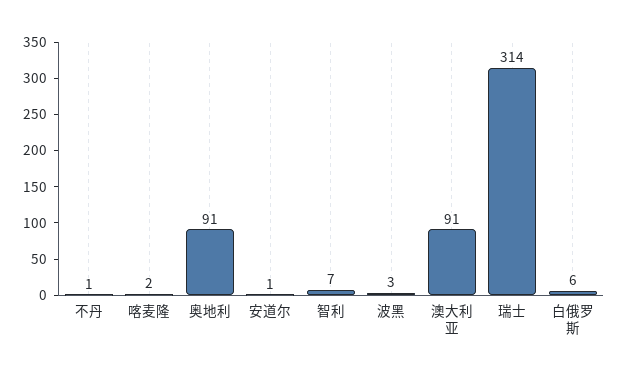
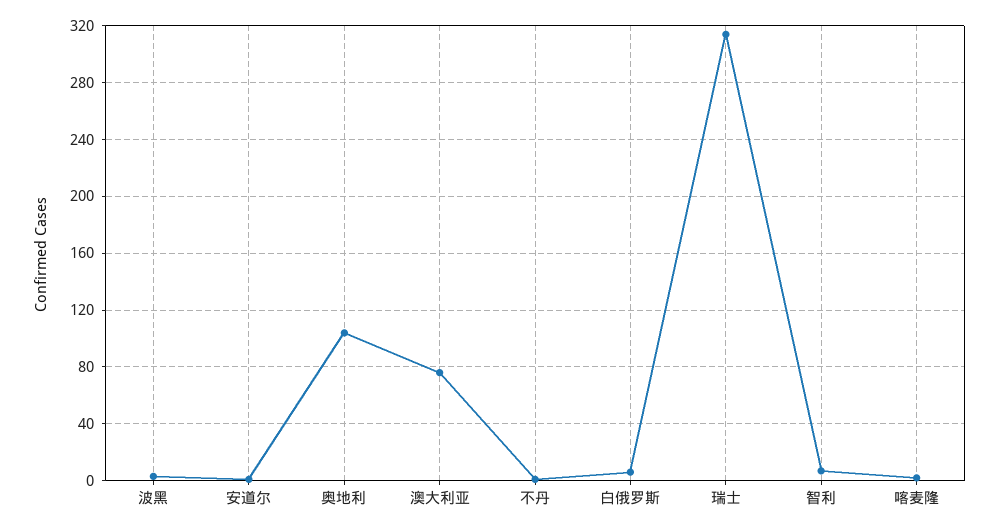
  {
    "不丹": 1,
    "喀麦隆": 2,
-   "奥地利": 91,
+   "奥地利": 105,
    "安道尔": 1,
    "智利": 7,
    "波黑": 3,
-   "澳大利亚": 91,
+   "澳大利亚": 75,
    "瑞士": 314,
    "白俄罗斯": 6
  }

